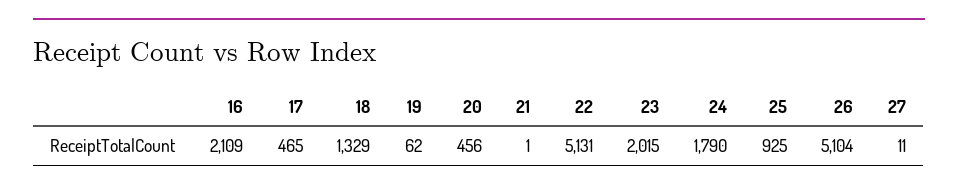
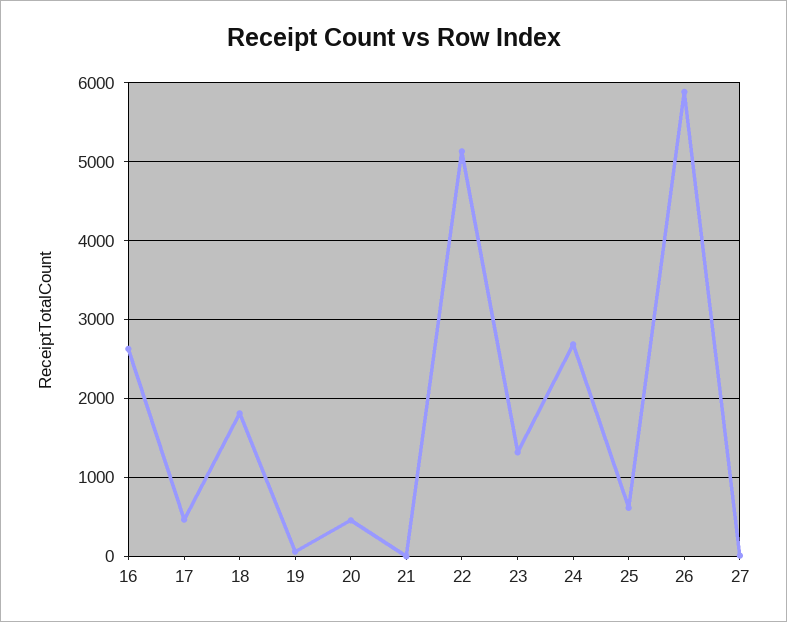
  {
-   "16": 2109,
+   "16": 2600,
    "17": 465,
-   "18": 1329,
+   "18": 1800,
    "19": 62,
    "20": 456,
    "21": 1,
    "22": 5131,
-   "23": 2015,
+   "23": 1300,
-   "24": 1790,
+   "24": 2700,
-   "25": 925,
+   "25": 600,
-   "26": 5104,
+   "26": 5900,
    "27": 11
  }

